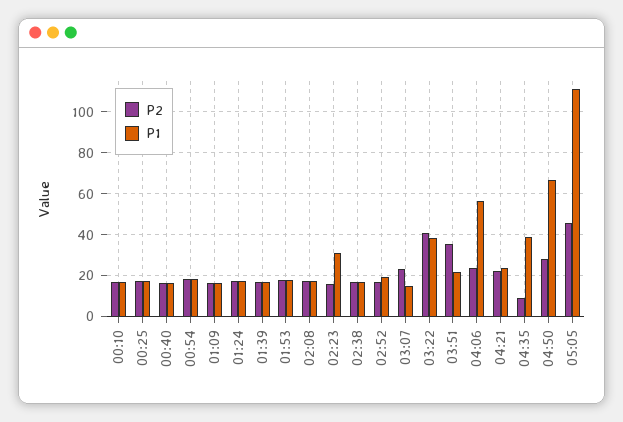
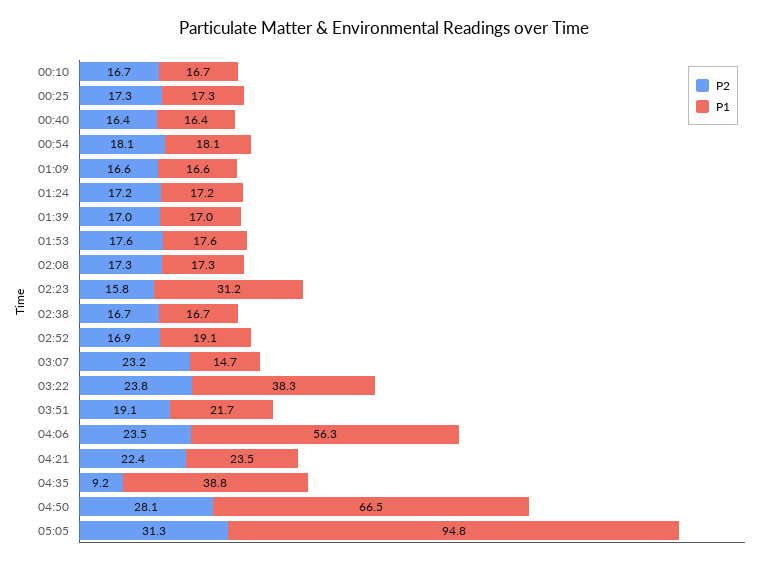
  {
    "P2": {
      "00:10": 16.7,
      "00:25": 17.3,
      "00:40": 16.4,
      "00:54": 18.1,
      "01:09": 16.6,
      "01:24": 17.2,
      "01:39": 17,
      "01:53": 17.6,
      "02:08": 17.3,
      "02:23": 15.8,
      "02:38": 16.7,
      "02:52": 16.9,
      "03:07": 23.2,
-     "03:22": 40,
+     "03:22": 23.8,
-     "03:51": 35,
+     "03:51": 19.1,
      "04:06": 23.5,
      "04:21": 22.4,
      "04:35": 9.2,
      "04:50": 28.1,
-     "05:05": 45
+     "05:05": 31.3
    },
    "P1": {
      "00:10": 16.7,
      "00:25": 17.3,
      "00:40": 16.4,
      "00:54": 18.1,
      "01:09": 16.6,
      "01:24": 17.2,
      "01:39": 17,
      "01:53": 17.6,
      "02:08": 17.3,
      "02:23": 31.2,
      "02:38": 16.7,
      "02:52": 19.1,
      "03:07": 14.7,
      "03:22": 38.3,
      "03:51": 21.7,
      "04:06": 56.3,
      "04:21": 23.5,
      "04:35": 38.8,
      "04:50": 66.5,
-     "05:05": 110
+     "05:05": 94.8
    }
  }

